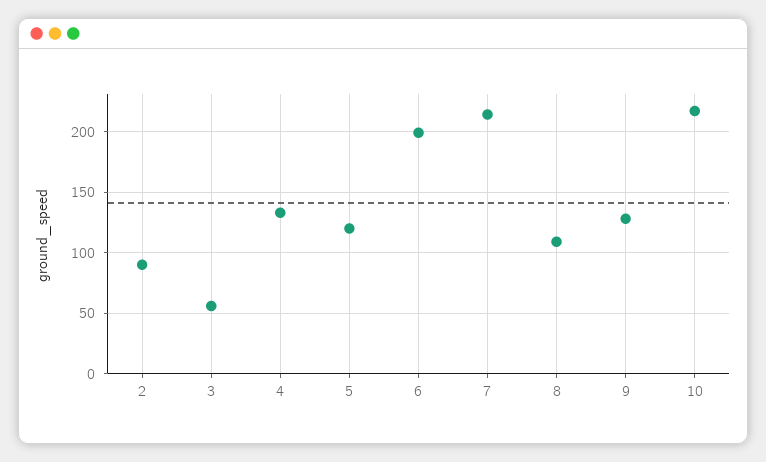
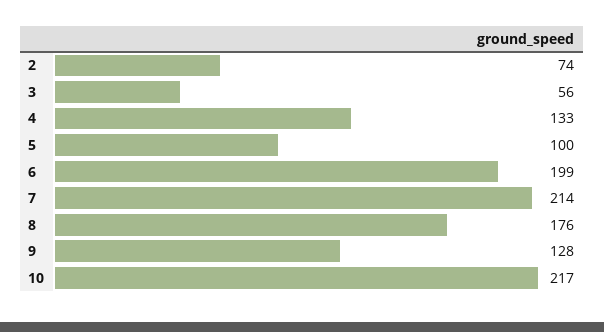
  {
-   "2": 90,
+   "2": 74,
    "3": 56,
    "4": 133,
-   "5": 120,
+   "5": 100,
    "6": 199,
    "7": 214,
-   "8": 110,
+   "8": 176,
    "9": 128,
    "10": 217
  }

